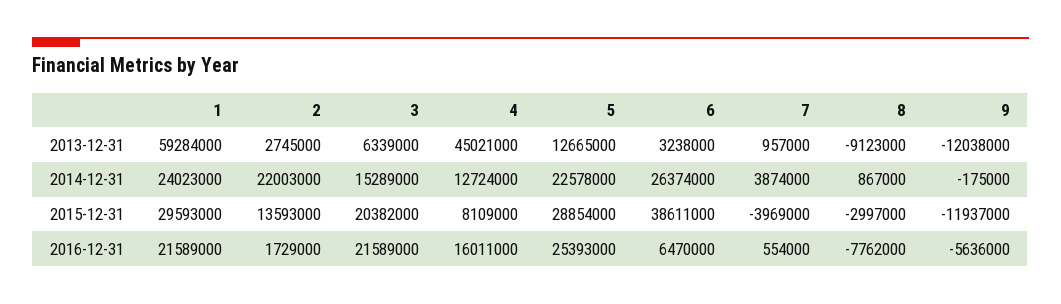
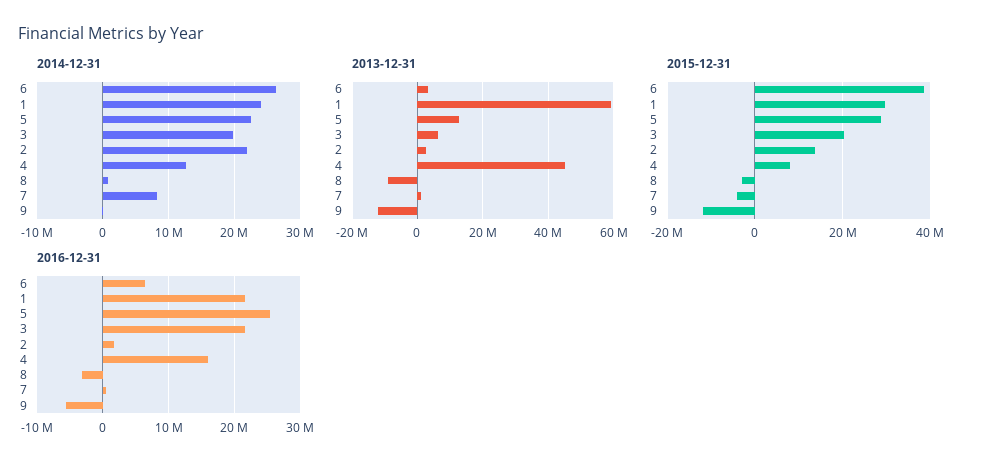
  {
    "2013-12-31": {
      "1": 59284000,
      "2": 2745000,
      "3": 6339000,
      "4": 45021000,
      "5": 12665000,
      "6": 3238000,
      "7": 957000,
      "8": -9123000,
      "9": -12038000
    },
    "2014-12-31": {
      "1": 24023000,
      "2": 22003000,
-     "3": 15289000,
+     "3": 20000000,
      "4": 12724000,
      "5": 22578000,
      "6": 26374000,
-     "7": 3874000,
+     "7": 8000000,
      "8": 867000,
      "9": -175000
    },
    "2015-12-31": {
      "1": 29593000,
      "2": 13593000,
      "3": 20382000,
      "4": 8109000,
      "5": 28854000,
      "6": 38611000,
      "7": -3969000,
      "8": -2997000,
      "9": -11937000
    },
    "2016-12-31": {
      "1": 21589000,
      "2": 1729000,
      "3": 21589000,
      "4": 16011000,
      "5": 25393000,
      "6": 6470000,
      "7": 554000,
-     "8": -7762000,
+     "8": -3000000,
      "9": -5636000
    }
  }

